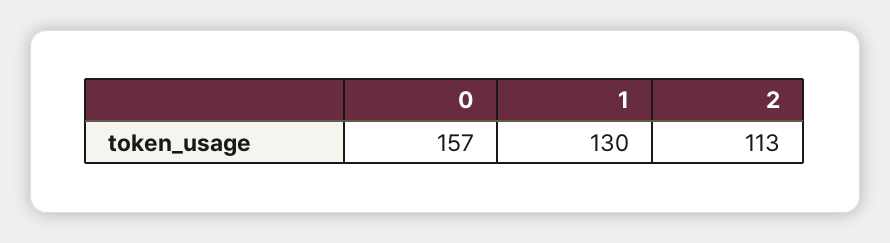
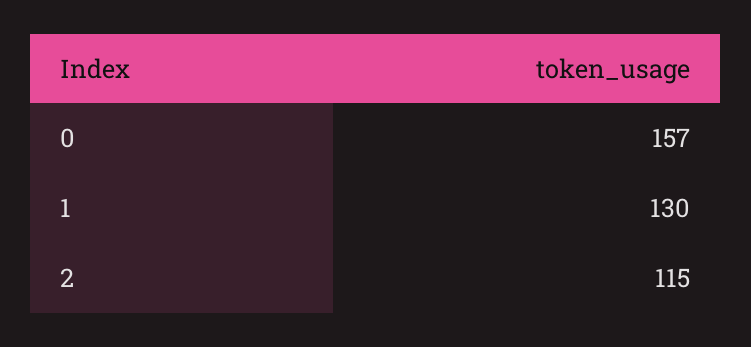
  {
    "0": 157,
    "1": 130,
-   "2": 113
+   "2": 115
  }

